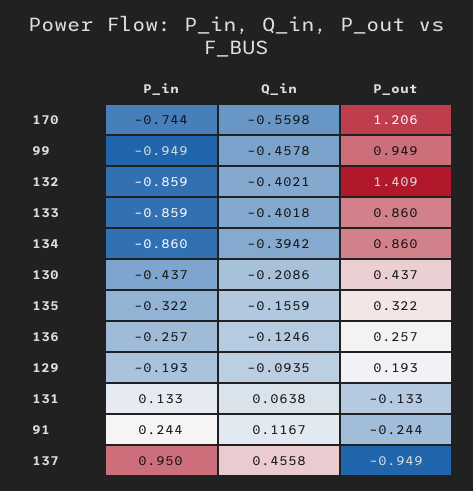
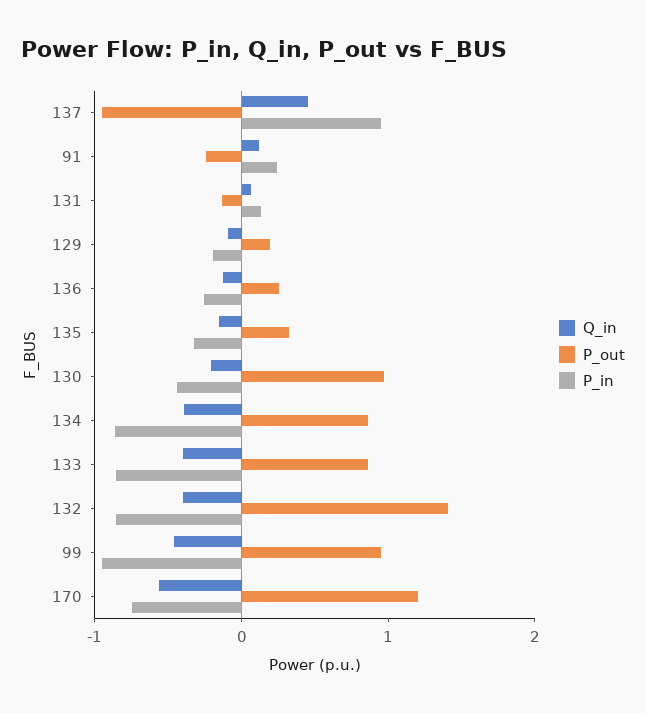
  {
    "P_in": {
      "170": -0.744,
      "99": -0.949,
      "132": -0.859,
      "133": -0.859,
      "134": -0.86,
      "130": -0.437,
      "135": -0.322,
      "136": -0.257,
      "129": -0.193,
      "131": 0.133,
      "91": 0.244,
      "137": 0.95
    },
    "Q_in": {
      "170": -0.5598,
      "99": -0.4578,
      "132": -0.4021,
      "133": -0.4018,
      "134": -0.3942,
      "130": -0.2086,
      "135": -0.1559,
      "136": -0.1246,
      "129": -0.0935,
      "131": 0.0638,
      "91": 0.1167,
      "137": 0.4558
    },
    "P_out": {
      "170": 1.206,
      "99": 0.949,
      "132": 1.409,
      "133": 0.86,
      "134": 0.86,
-     "130": 0.437,
+     "130": 1,
      "135": 0.322,
      "136": 0.257,
      "129": 0.193,
      "131": -0.133,
      "91": -0.244,
      "137": -0.949
    }
  }

